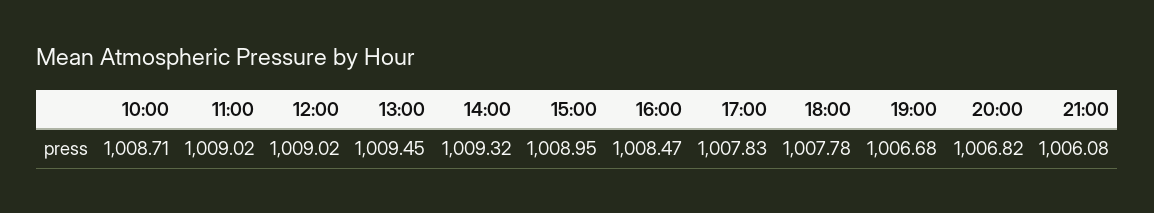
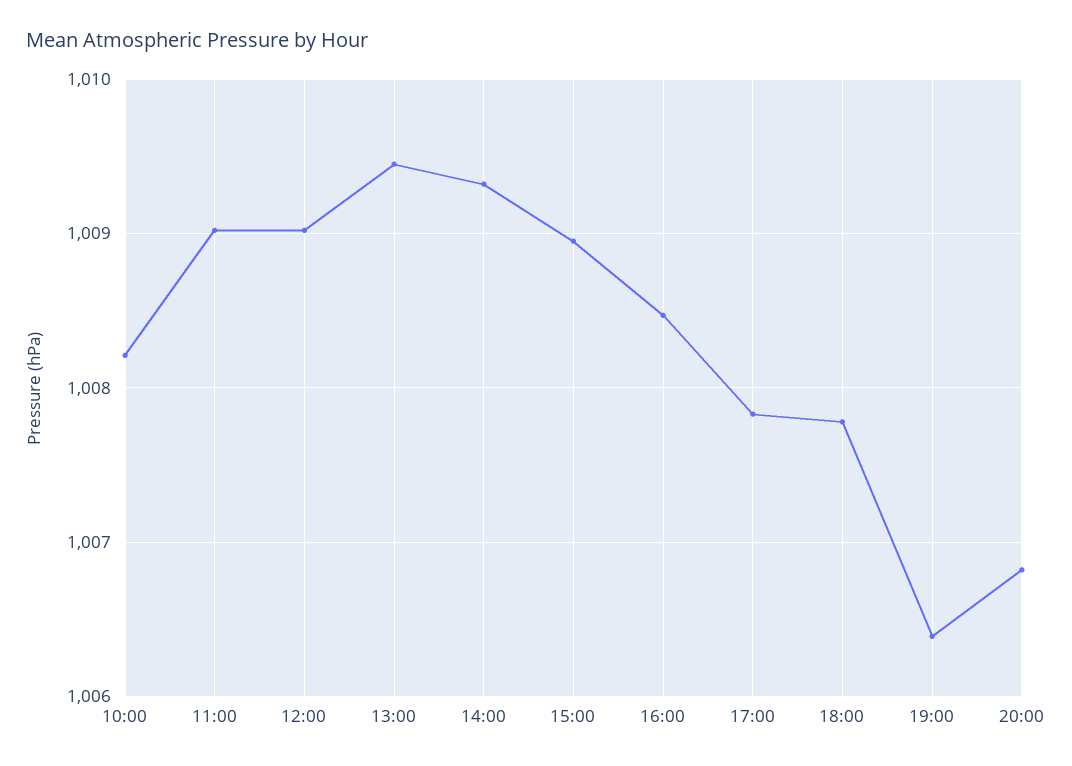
  {
-   "10:00": 1008.71,
+   "10:00": 1008.2,
    "11:00": 1009.02,
    "12:00": 1009.02,
    "13:00": 1009.45,
    "14:00": 1009.32,
    "15:00": 1008.95,
    "16:00": 1008.47,
    "17:00": 1007.83,
    "18:00": 1007.78,
-   "19:00": 1006.68,
+   "19:00": 1006.4,
-   "20:00": 1006.82,
+   "20:00": 1006.82
-   "21:00": 1006.08
  }

